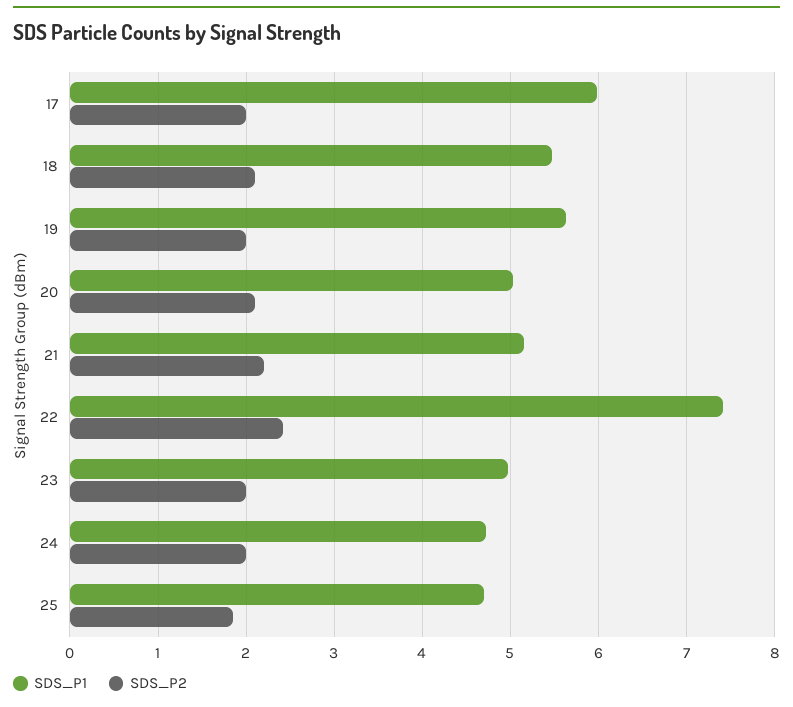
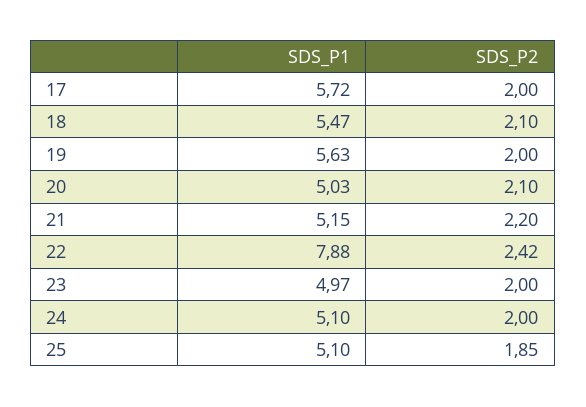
  {
    "SDS_P1": {
-     "17": 6,
+     "17": 5.72,
      "18": 5.47,
      "19": 5.63,
      "20": 5.03,
      "21": 5.15,
-     "22": 7.4,
+     "22": 7.88,
      "23": 4.97,
-     "24": 4.7,
+     "24": 5.1,
-     "25": 4.7
+     "25": 5.1
    },
    "SDS_P2": {
      "17": 2,
      "18": 2.1,
      "19": 2,
      "20": 2.1,
      "21": 2.2,
      "22": 2.42,
      "23": 2,
      "24": 2,
      "25": 1.85
    }
  }

